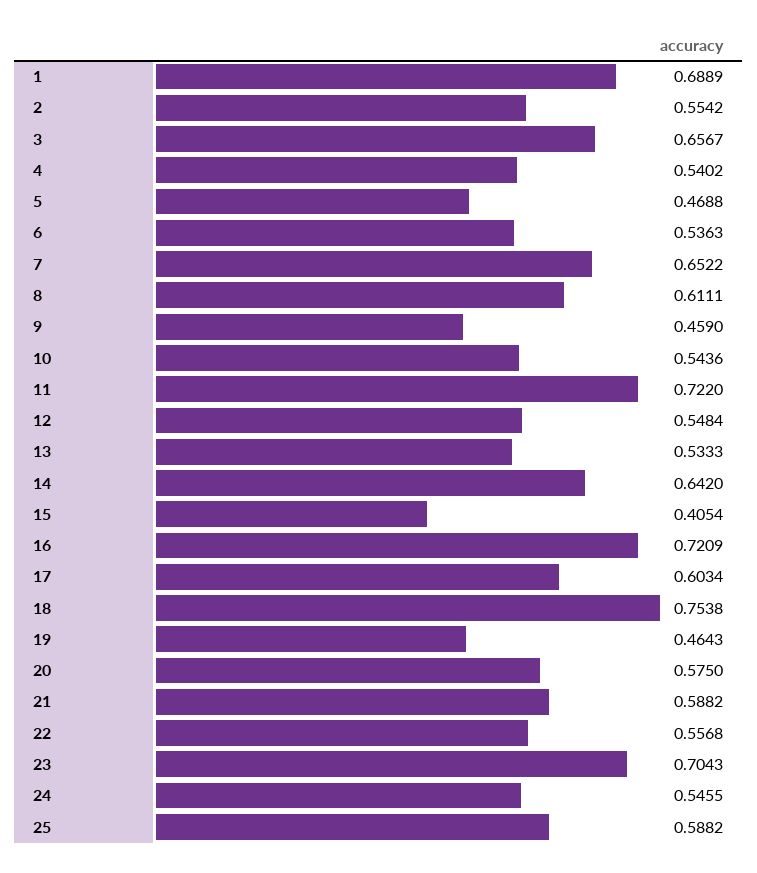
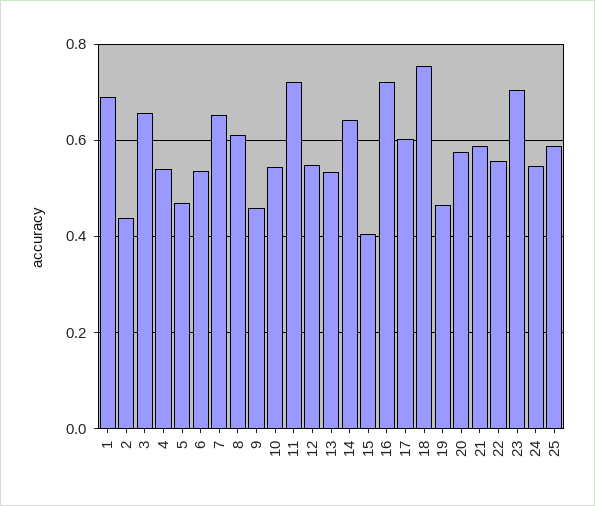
  {
    "1": 0.6889,
-   "2": 0.5542,
+   "2": 0.44,
    "3": 0.6567,
    "4": 0.5402,
    "5": 0.4688,
    "6": 0.5363,
    "7": 0.6522,
    "8": 0.6111,
    "9": 0.459,
    "10": 0.5436,
    "11": 0.722,
    "12": 0.5484,
    "13": 0.5333,
    "14": 0.642,
    "15": 0.4054,
    "16": 0.7209,
    "17": 0.6034,
    "18": 0.7538,
    "19": 0.4643,
    "20": 0.575,
    "21": 0.5882,
    "22": 0.5568,
    "23": 0.7043,
    "24": 0.5455,
    "25": 0.5882
  }

